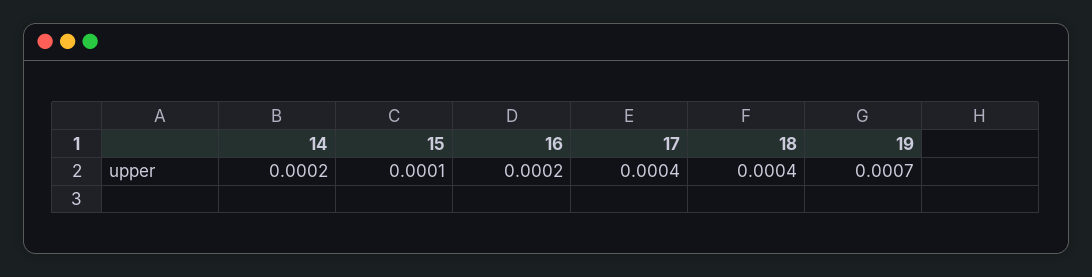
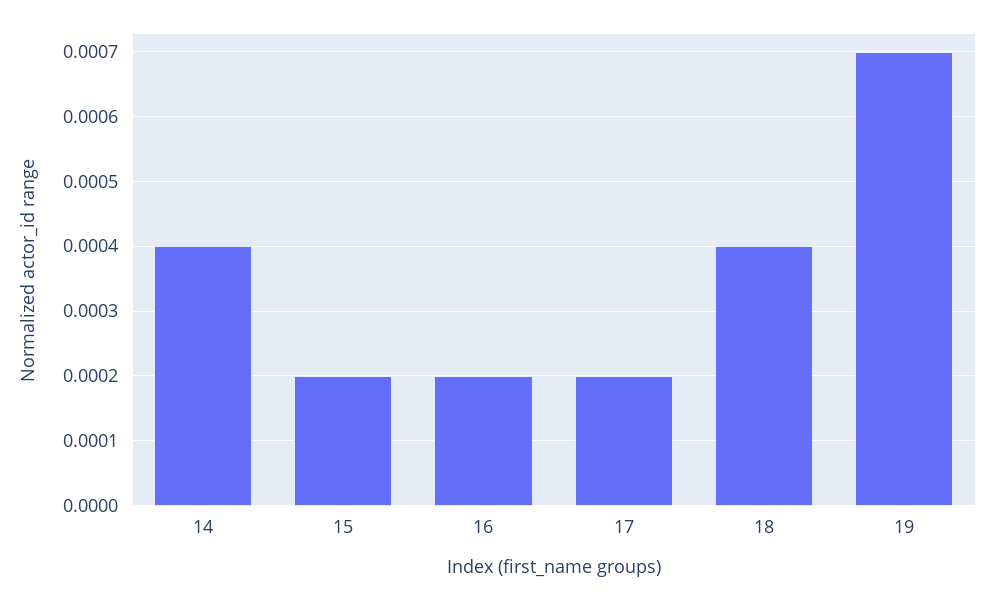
  {
-   "14": 0.0002,
+   "14": 0.0004,
-   "15": 0.0001,
+   "15": 0.0002,
    "16": 0.0002,
-   "17": 0.0004,
+   "17": 0.0002,
    "18": 0.0004,
    "19": 0.0007
  }

